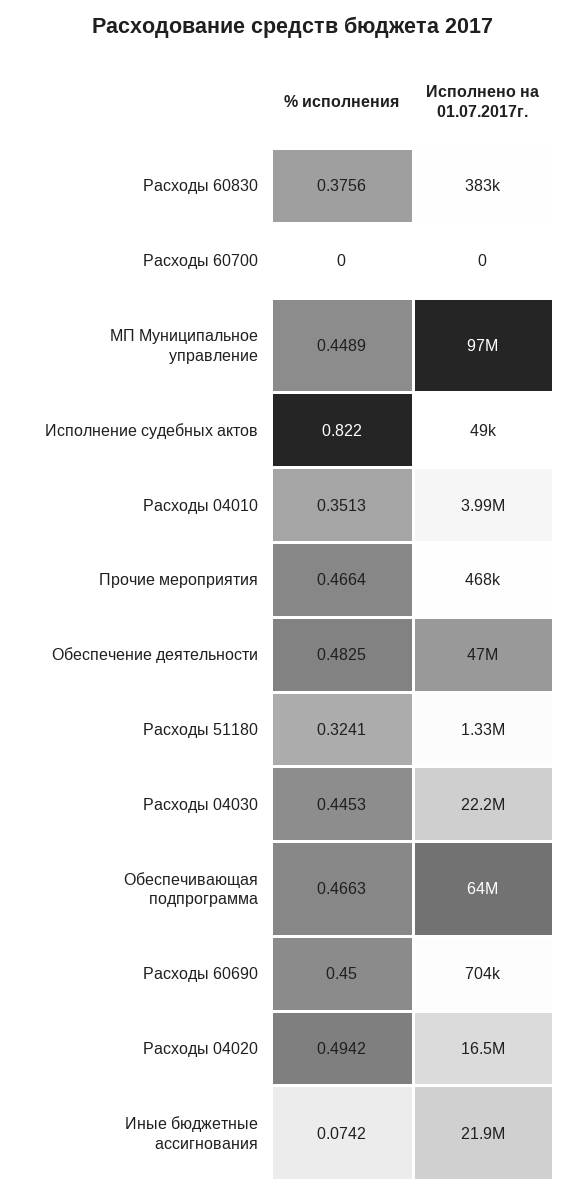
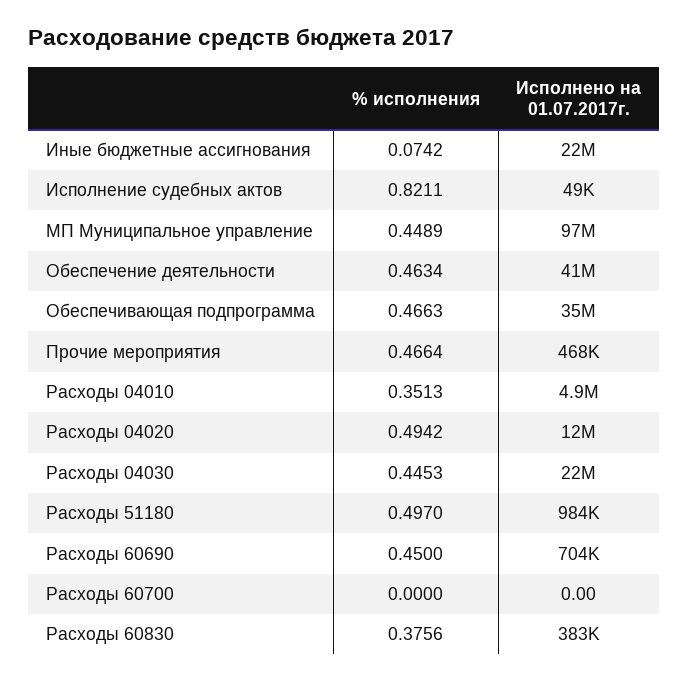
  {
    "% исполнения": {
      "Расходы 60830": 0.3756,
      "Расходы 60700": 0,
      "МП Муниципальное управление": 0.4489,
-     "Исполнение судебных актов": 0.822,
+     "Исполнение судебных актов": 0.8211,
      "Расходы 04010": 0.3513,
      "Прочие мероприятия": 0.4664,
-     "Обеспечение деятельности": 0.4825,
+     "Обеспечение деятельности": 0.4634,
-     "Расходы 51180": 0.3241,
+     "Расходы 51180": 0.497,
      "Расходы 04030": 0.4453,
      "Обеспечивающая подпрограмма": 0.4663,
      "Расходы 60690": 0.45,
      "Расходы 04020": 0.4942,
      "Иные бюджетные ассигнования": 0.0742
    },
    "Исполнено на 01.07.2017г.": {
      "Расходы 60830": 383000,
      "Расходы 60700": 0,
      "МП Муниципальное управление": 97000000,
      "Исполнение судебных актов": 49000,
-     "Расходы 04010": 3990000,
+     "Расходы 04010": 4900000,
      "Прочие мероприятия": 468000,
-     "Обеспечение деятельности": 47000000,
+     "Обеспечение деятельности": 41000000,
-     "Расходы 51180": 1330000,
+     "Расходы 51180": 984000,
      "Расходы 04030": 22200000,
-     "Обеспечивающая подпрограмма": 64000000,
+     "Обеспечивающая подпрограмма": 35000000,
      "Расходы 60690": 704000,
-     "Расходы 04020": 16500000,
+     "Расходы 04020": 12000000,
      "Иные бюджетные ассигнования": 21900000
    }
  }

